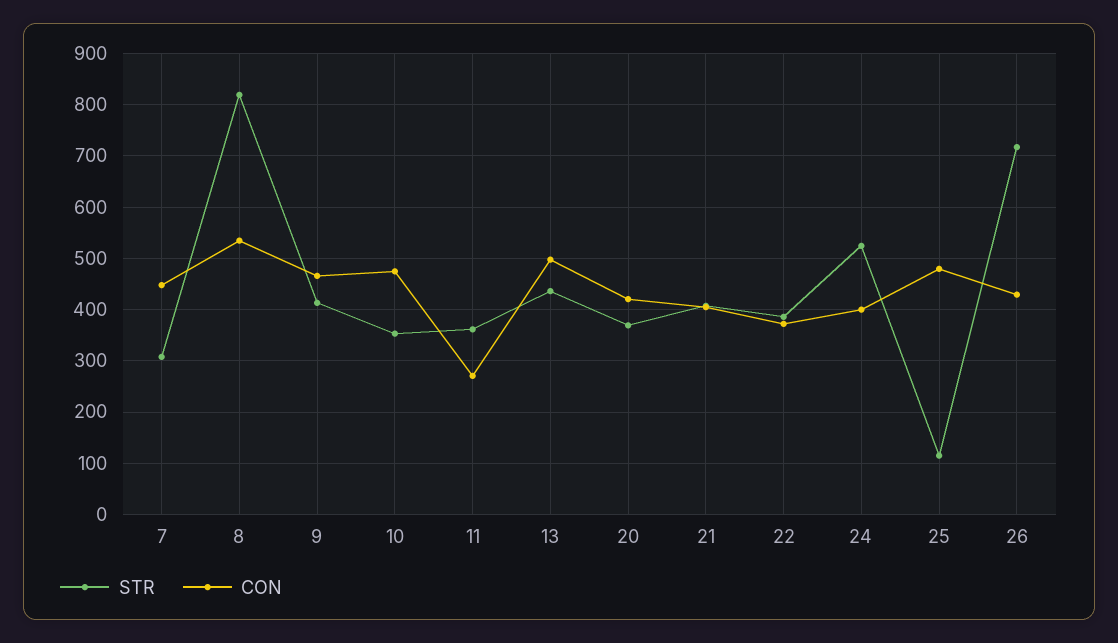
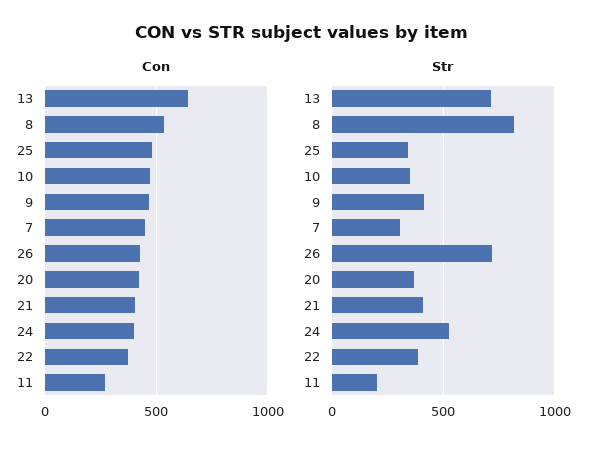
  {
    "STR": {
      "7": 300,
      "8": 820,
      "9": 420,
      "10": 360,
-     "11": 360,
+     "11": 200,
-     "13": 440,
+     "13": 700,
      "20": 360,
      "21": 400,
      "22": 380,
      "24": 520,
-     "25": 120,
+     "25": 350,
      "26": 720
    },
    "CON": {
      "7": 440,
      "8": 540,
      "9": 460,
      "10": 480,
      "11": 280,
-     "13": 500,
+     "13": 650,
      "20": 420,
      "21": 400,
      "22": 380,
      "24": 400,
      "25": 480,
      "26": 420
    }
  }

